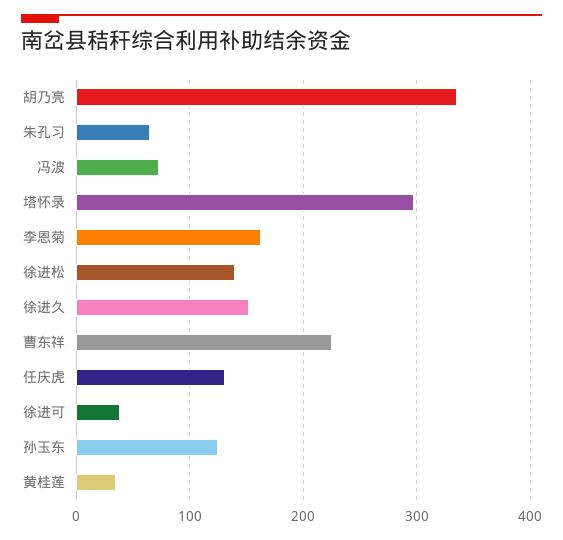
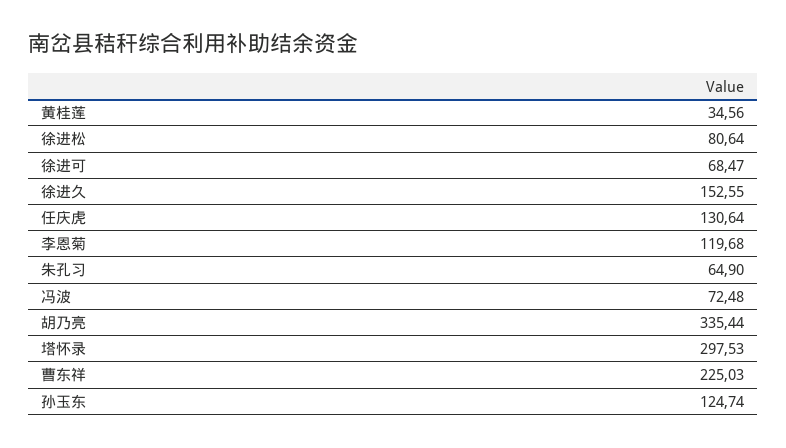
  {
    "胡乃亮": 335.44,
    "朱孔习": 64.9,
    "冯波": 72.48,
    "塔怀录": 297.53,
-   "李恩菊": 160,
+   "李恩菊": 119.68,
-   "徐进松": 140,
+   "徐进松": 80.64,
    "徐进久": 152.55,
    "曹东祥": 225.03,
    "任庆虎": 130.64,
-   "徐进可": 40,
+   "徐进可": 68.47,
    "孙玉东": 124.74,
    "黄桂莲": 34.56
  }

